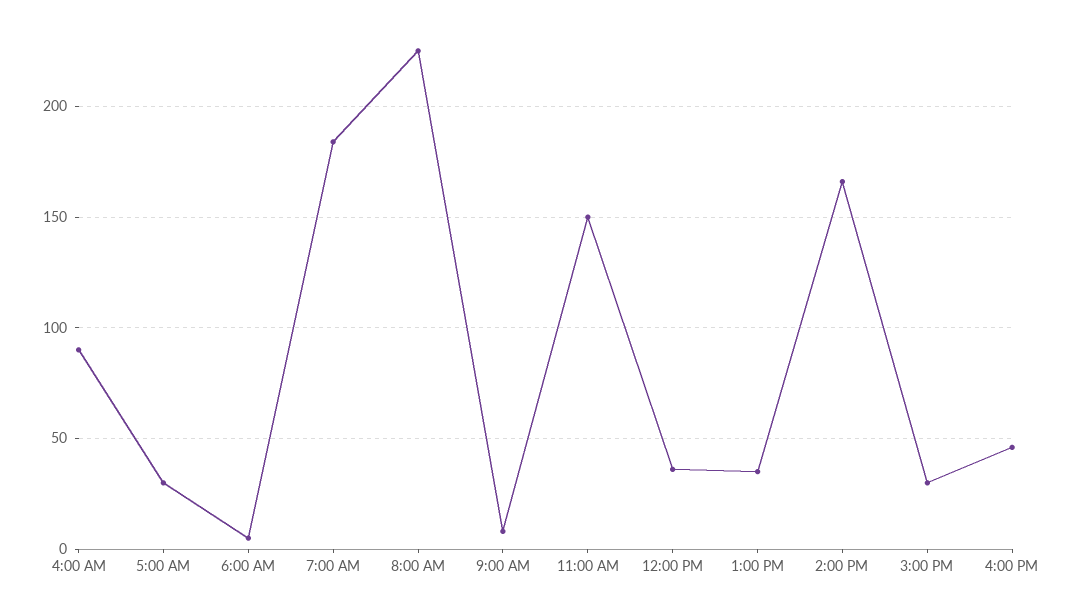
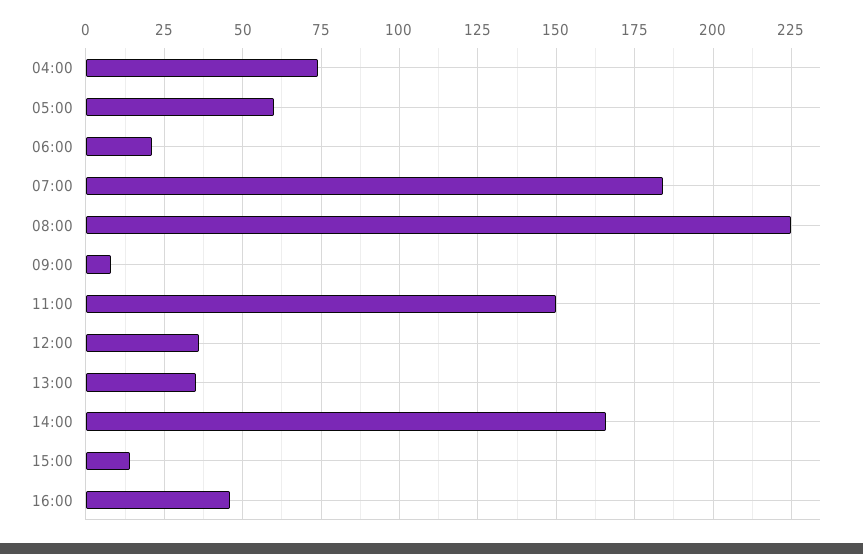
  {
-   "4:00 AM": 90,
+   "4:00 AM": 75,
-   "5:00 AM": 30,
+   "5:00 AM": 60,
-   "6:00 AM": 5,
+   "6:00 AM": 20,
    "7:00 AM": 185,
    "8:00 AM": 225,
    "9:00 AM": 10,
    "11:00 AM": 150,
    "12:00 PM": 35,
    "1:00 PM": 35,
    "2:00 PM": 165,
-   "3:00 PM": 30,
+   "3:00 PM": 15,
    "4:00 PM": 45
  }

